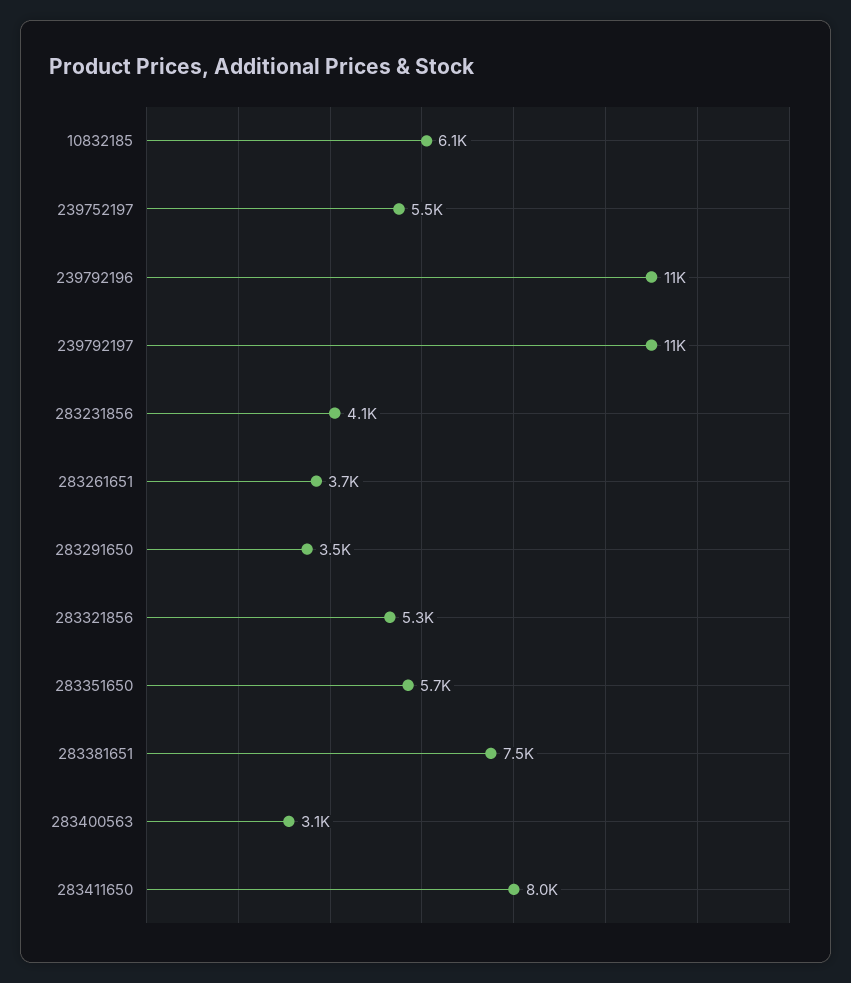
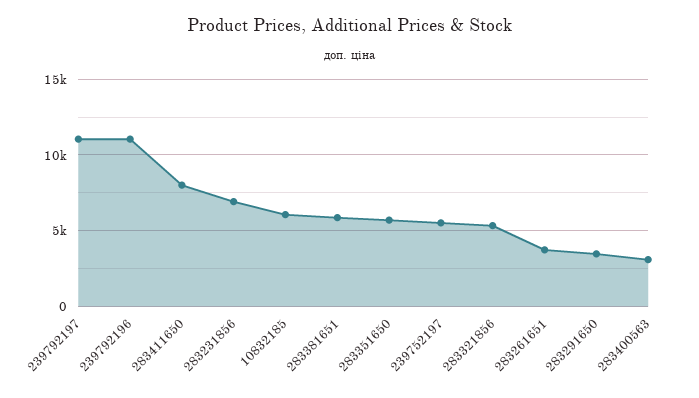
  {
    "10832185": 6100,
    "239752197": 5500,
    "239792196": 11000,
    "239792197": 11000,
-   "283231856": 4100,
+   "283231856": 7000,
    "283261651": 3700,
    "283291650": 3500,
    "283321856": 5300,
    "283351650": 5700,
-   "283381651": 7500,
+   "283381651": 6000,
    "283400563": 3100,
    "283411650": 8000
  }

